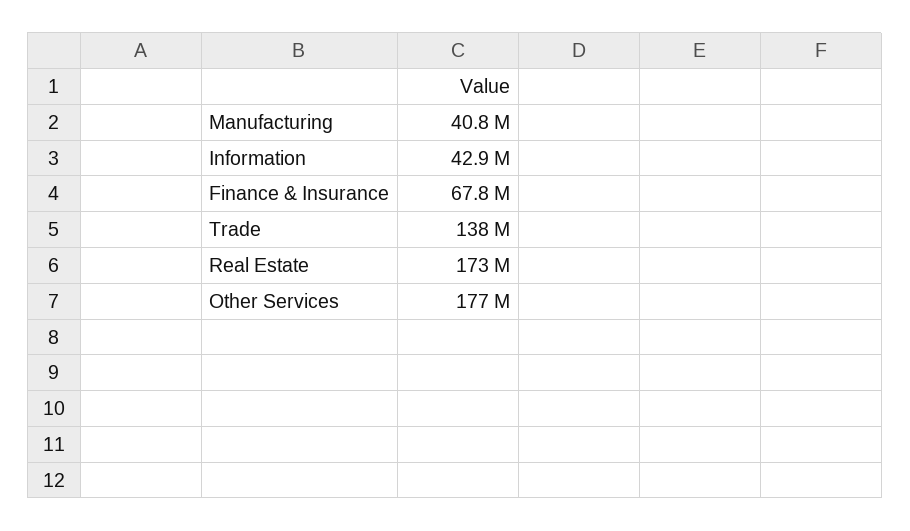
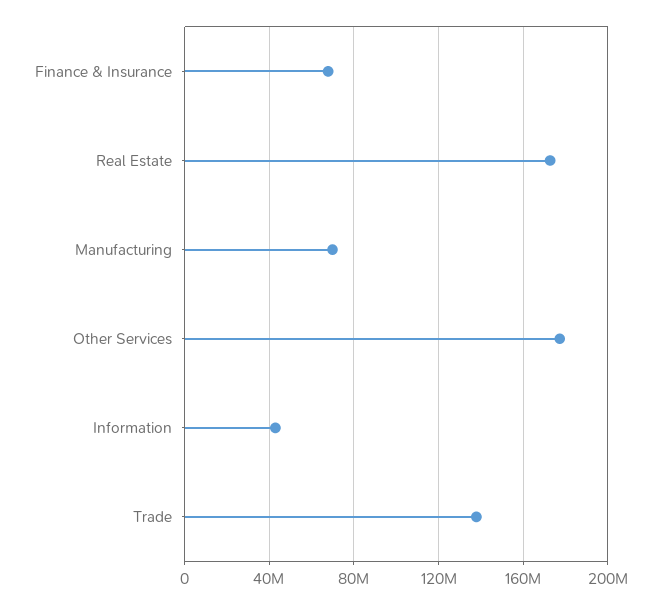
  {
-   "Manufacturing": 40800000,
+   "Manufacturing": 70000000,
    "Information": 42900000,
    "Finance & Insurance": 67800000,
    "Trade": 138000000,
    "Real Estate": 173000000,
    "Other Services": 177000000
  }

